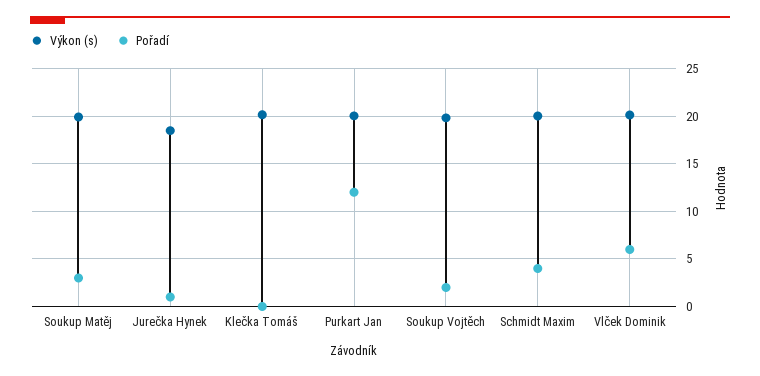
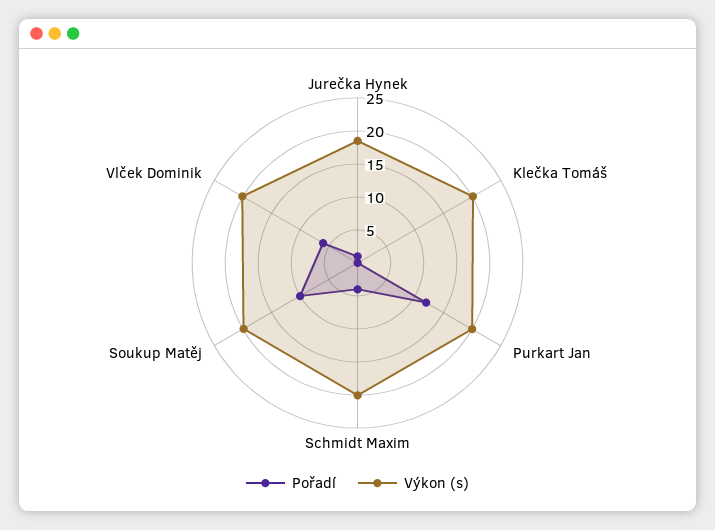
  {
    "Výkon (s)": {
      "Soukup Matěj": 20,
      "Jurečka Hynek": 18,
      "Klečka Tomáš": 20,
      "Purkart Jan": 20,
-     "Soukup Vojtěch": 20,
      "Schmidt Maxim": 20,
      "Vlček Dominik": 20
    },
    "Pořadí": {
-     "Soukup Matěj": 3,
+     "Soukup Matěj": 10,
      "Jurečka Hynek": 1,
      "Klečka Tomáš": 0,
      "Purkart Jan": 12,
-     "Soukup Vojtěch": 2,
      "Schmidt Maxim": 4,
      "Vlček Dominik": 6
    }
  }

